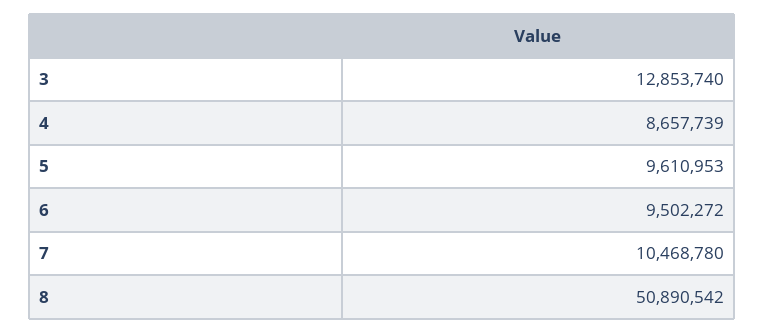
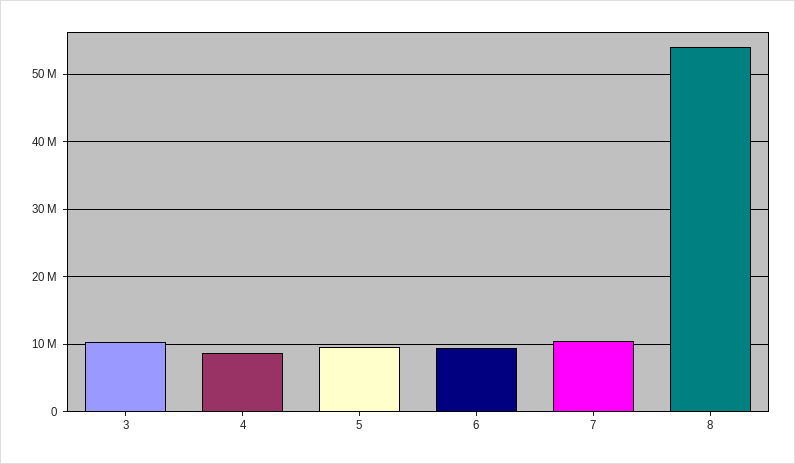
  {
-   "3": 12853740,
+   "3": 10000000,
    "4": 8657739,
    "5": 9610953,
    "6": 9502272,
    "7": 10468780,
-   "8": 50890542
+   "8": 54000000
  }

